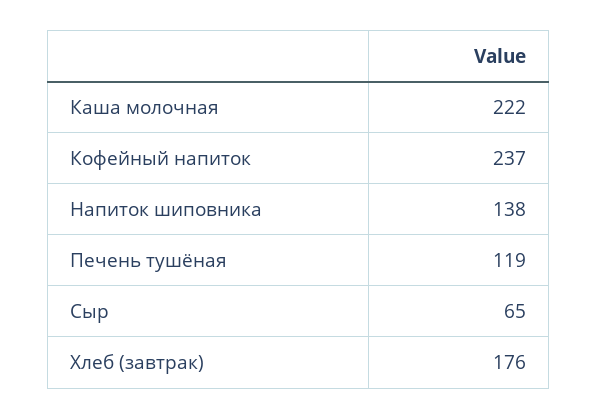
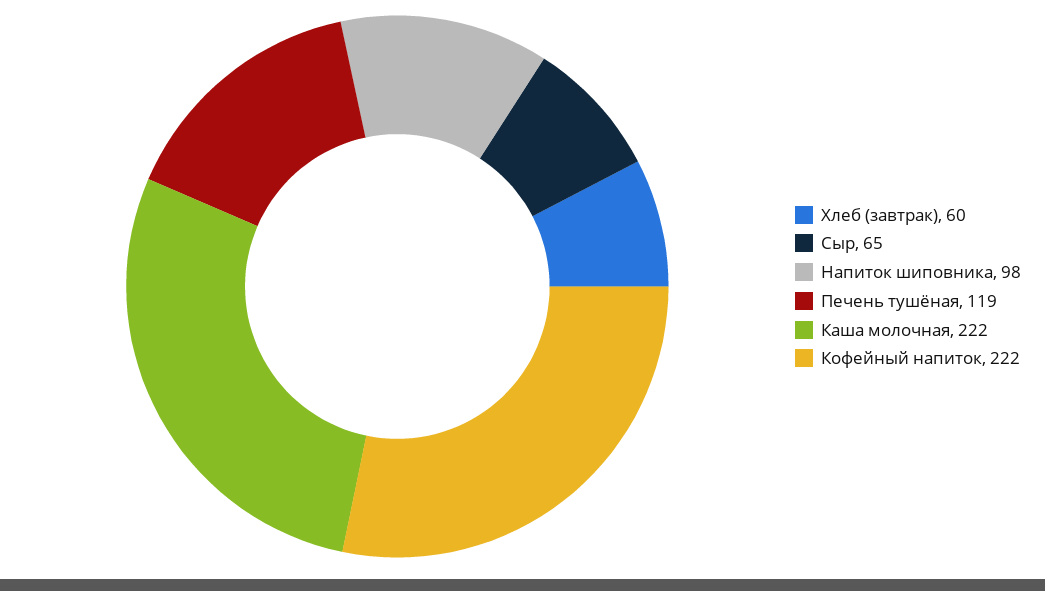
  {
    "Каша молочная": 222,
-   "Кофейный напиток": 237,
+   "Кофейный напиток": 222,
-   "Напиток шиповника": 138,
+   "Напиток шиповника": 98,
    "Печень тушёная": 119,
    "Сыр": 65,
-   "Хлеб (завтрак)": 176
+   "Хлеб (завтрак)": 60
  }

